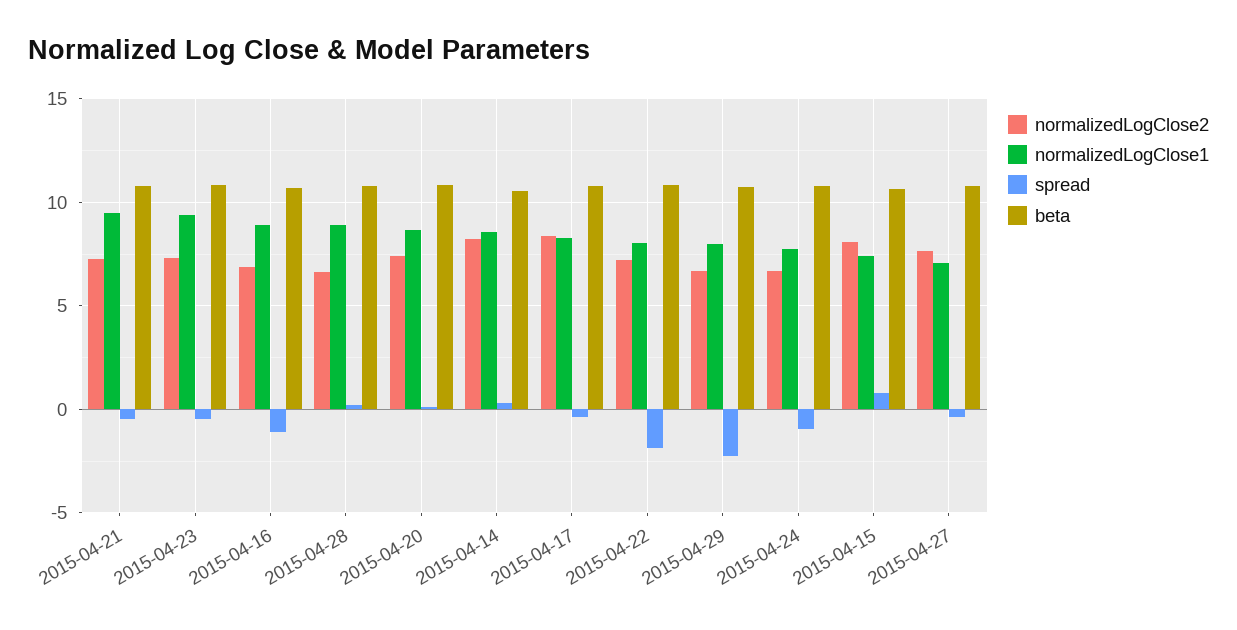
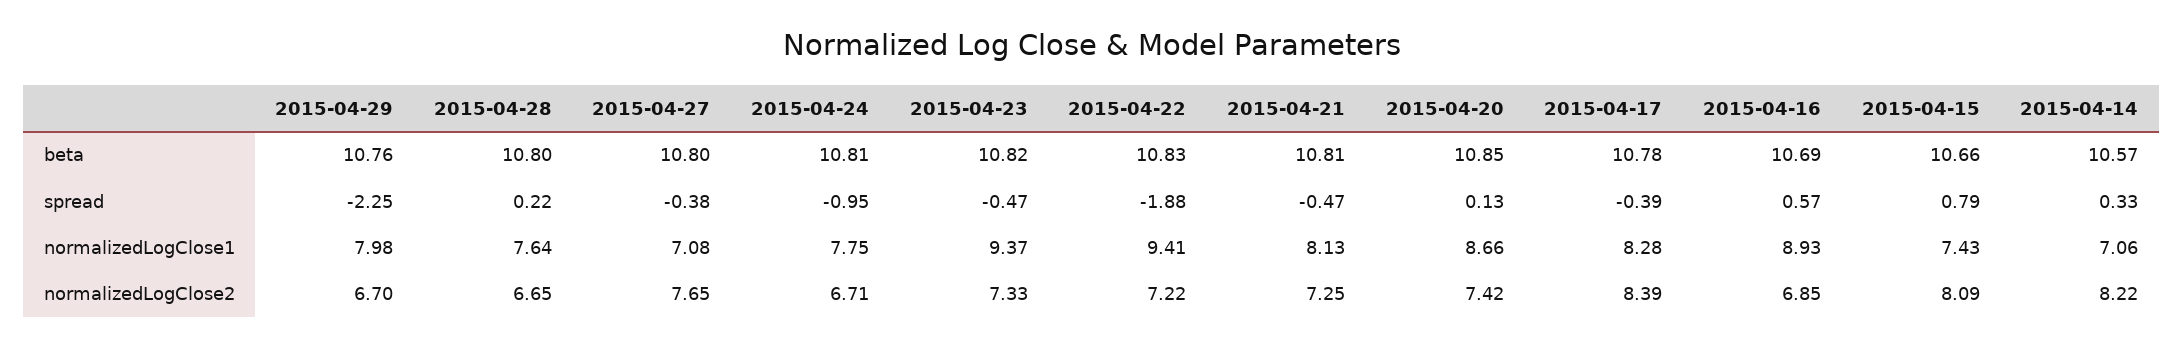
  {
    "normalizedLogClose2": {
      "2015-04-21": 7.25,
      "2015-04-23": 7.33,
      "2015-04-16": 6.85,
      "2015-04-28": 6.65,
      "2015-04-20": 7.42,
      "2015-04-14": 8.22,
      "2015-04-17": 8.39,
      "2015-04-22": 7.22,
      "2015-04-29": 6.7,
      "2015-04-24": 6.71,
      "2015-04-15": 8.09,
      "2015-04-27": 7.65
    },
    "normalizedLogClose1": {
-     "2015-04-21": 9.5,
+     "2015-04-21": 8.13,
      "2015-04-23": 9.37,
      "2015-04-16": 8.93,
-     "2015-04-28": 9,
+     "2015-04-28": 7.64,
      "2015-04-20": 8.66,
-     "2015-04-14": 8.5,
+     "2015-04-14": 7.06,
      "2015-04-17": 8.28,
-     "2015-04-22": 8,
+     "2015-04-22": 9.41,
      "2015-04-29": 7.98,
      "2015-04-24": 7.75,
      "2015-04-15": 7.43,
      "2015-04-27": 7.08
    },
    "spread": {
      "2015-04-21": -0.47,
      "2015-04-23": -0.47,
-     "2015-04-16": -1,
+     "2015-04-16": 0.57,
      "2015-04-28": 0.22,
      "2015-04-20": 0.13,
      "2015-04-14": 0.33,
      "2015-04-17": -0.39,
      "2015-04-22": -1.88,
      "2015-04-29": -2.25,
      "2015-04-24": -0.95,
      "2015-04-15": 0.79,
      "2015-04-27": -0.38
    },
    "beta": {
      "2015-04-21": 10.81,
      "2015-04-23": 10.82,
      "2015-04-16": 10.69,
      "2015-04-28": 10.8,
      "2015-04-20": 10.85,
      "2015-04-14": 10.57,
      "2015-04-17": 10.78,
      "2015-04-22": 10.83,
      "2015-04-29": 10.76,
      "2015-04-24": 10.81,
      "2015-04-15": 10.66,
      "2015-04-27": 10.8
    }
  }

